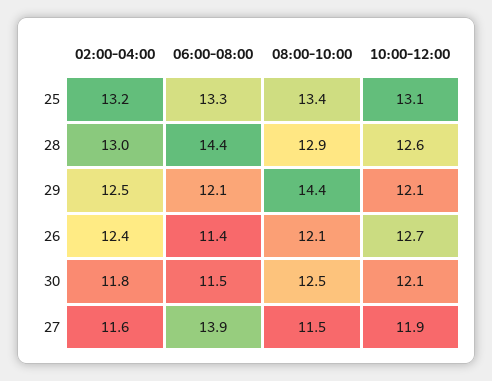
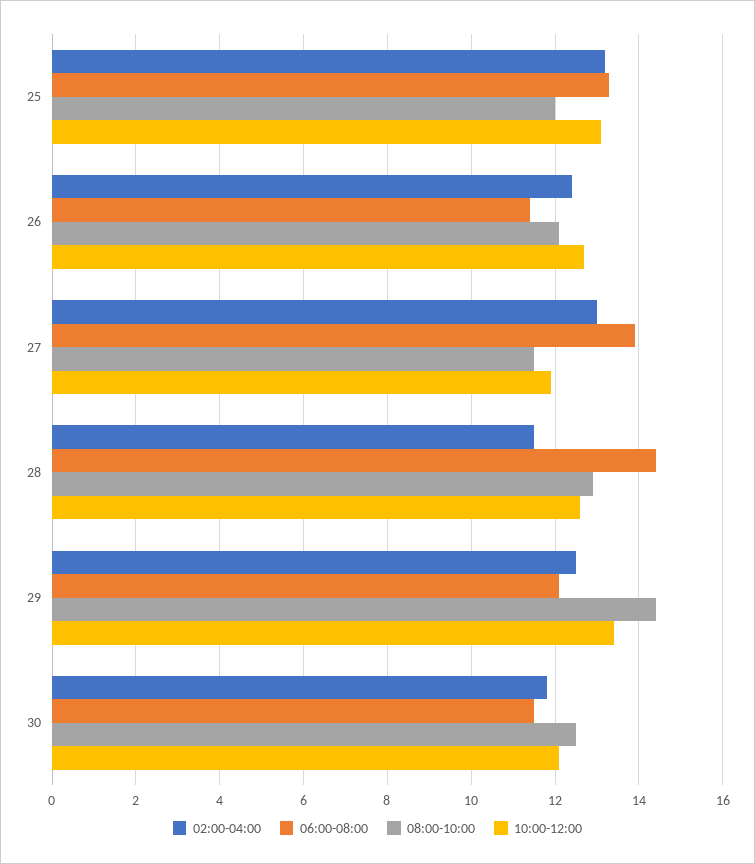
  {
    "02:00-04:00": {
      "25": 13.2,
-     "28": 13,
+     "28": 11.5,
      "29": 12.5,
      "26": 12.4,
      "30": 11.8,
-     "27": 11.6
+     "27": 13
    },
    "06:00-08:00": {
      "25": 13.3,
      "28": 14.4,
      "29": 12.1,
      "26": 11.4,
      "30": 11.5,
      "27": 13.9
    },
    "08:00-10:00": {
-     "25": 13.4,
+     "25": 12,
      "28": 12.9,
      "29": 14.4,
      "26": 12.1,
      "30": 12.5,
      "27": 11.5
    },
    "10:00-12:00": {
      "25": 13.1,
      "28": 12.6,
-     "29": 12.1,
+     "29": 13.5,
      "26": 12.7,
      "30": 12.1,
      "27": 11.9
    }
  }

